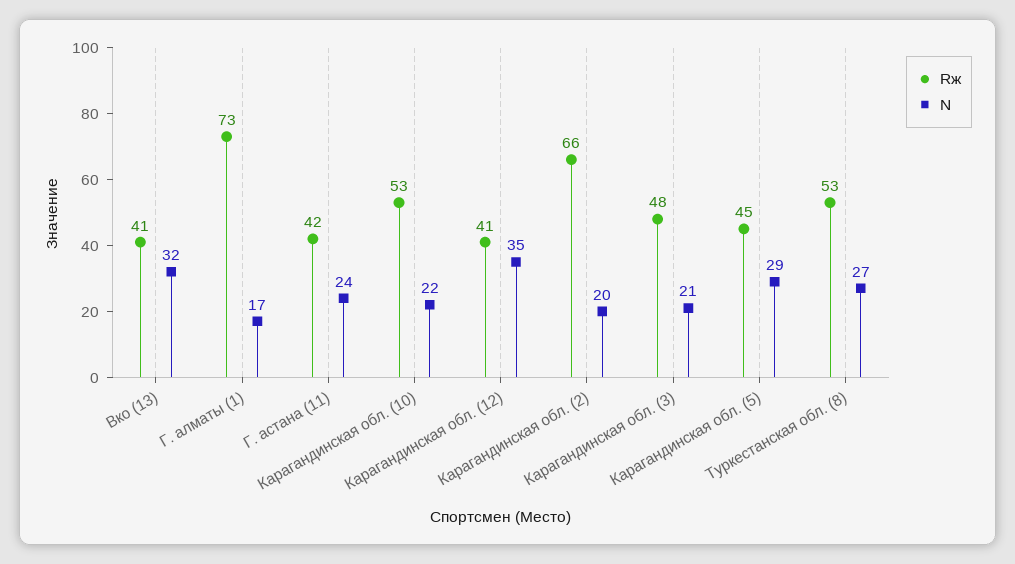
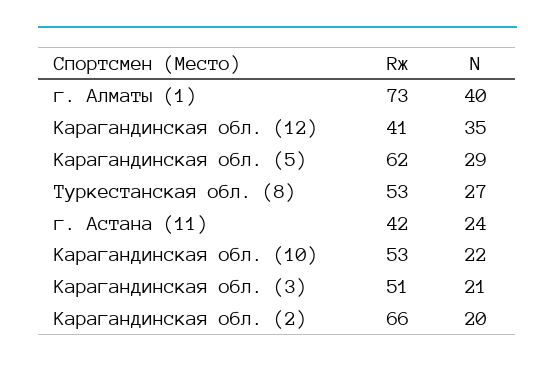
  {
    "Rж": {
-     "Вко (13)": 41,
      "Г. алматы (1)": 73,
      "Г. астана (11)": 42,
      "Карагандинская обл. (10)": 53,
      "Карагандинская обл. (12)": 41,
      "Карагандинская обл. (2)": 66,
-     "Карагандинская обл. (3)": 48,
+     "Карагандинская обл. (3)": 51,
-     "Карагандинская обл. (5)": 45,
+     "Карагандинская обл. (5)": 62,
      "Туркестанская обл. (8)": 53
    },
    "N": {
-     "Вко (13)": 32,
-     "Г. алматы (1)": 17,
+     "Г. алматы (1)": 40,
      "Г. астана (11)": 24,
      "Карагандинская обл. (10)": 22,
      "Карагандинская обл. (12)": 35,
      "Карагандинская обл. (2)": 20,
      "Карагандинская обл. (3)": 21,
      "Карагандинская обл. (5)": 29,
      "Туркестанская обл. (8)": 27
    }
  }

